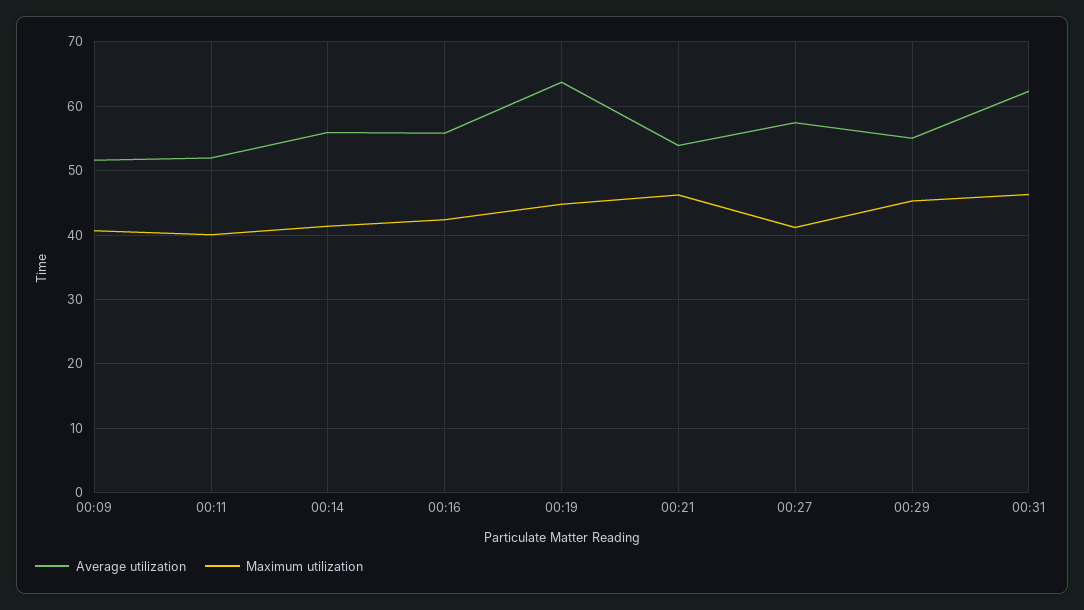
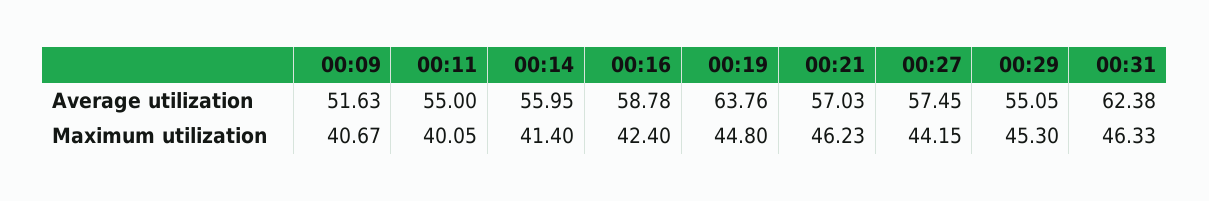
  {
    "Average utilization": {
      "00:09": 51.63,
-     "00:11": 52,
+     "00:11": 55,
      "00:14": 55.95,
-     "00:16": 56,
+     "00:16": 58.78,
      "00:19": 63.76,
-     "00:21": 54,
+     "00:21": 57.03,
      "00:27": 57.45,
      "00:29": 55.05,
      "00:31": 62.38
    },
    "Maximum utilization": {
      "00:09": 40.67,
      "00:11": 40.05,
      "00:14": 41.4,
      "00:16": 42.4,
      "00:19": 44.8,
      "00:21": 46.23,
-     "00:27": 41,
+     "00:27": 44.15,
      "00:29": 45.3,
      "00:31": 46.33
    }
  }

